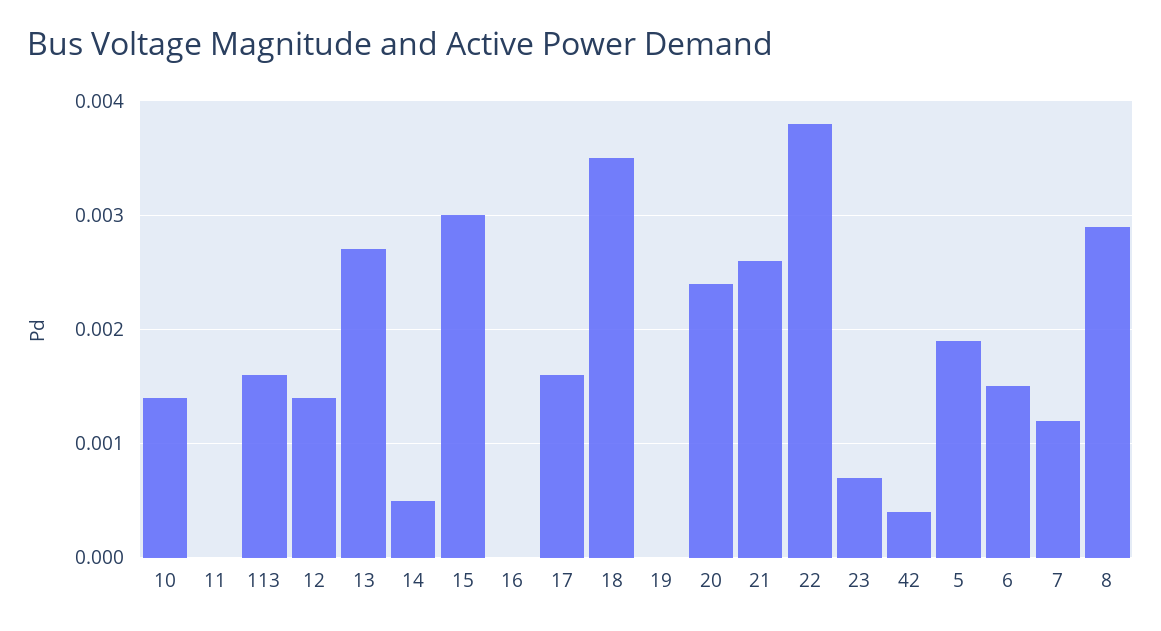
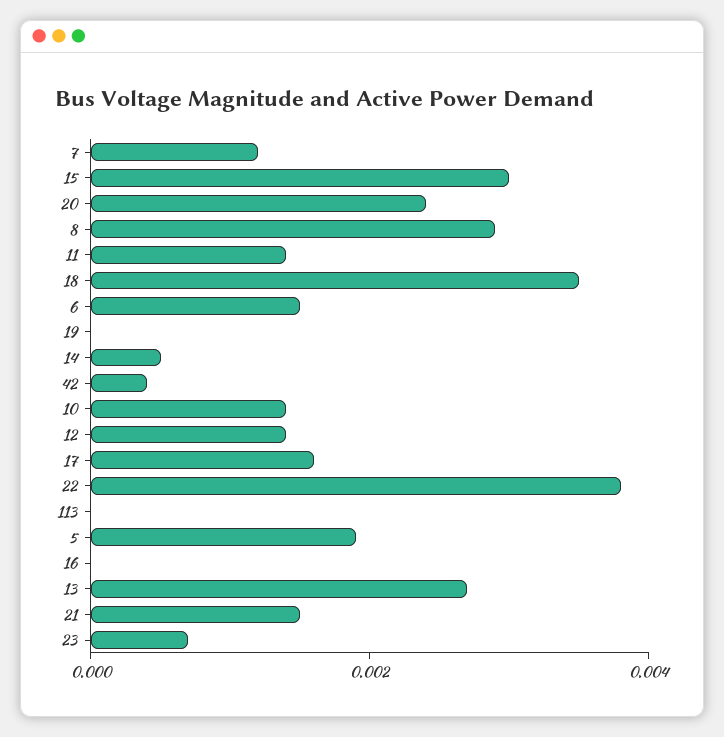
  {
    "10": 0.0014,
-   "11": 0,
+   "11": 0.0015,
-   "113": 0.0016,
+   "113": 0,
    "12": 0.0014,
    "13": 0.0027,
    "14": 0.0005,
    "15": 0.003,
    "16": 0,
    "17": 0.0016,
    "18": 0.0035,
    "19": 0,
    "20": 0.0024,
-   "21": 0.0026,
+   "21": 0.0015,
    "22": 0.0038,
    "23": 0.0007,
    "42": 0.0004,
    "5": 0.0019,
    "6": 0.0015,
    "7": 0.0012,
    "8": 0.0029
  }

